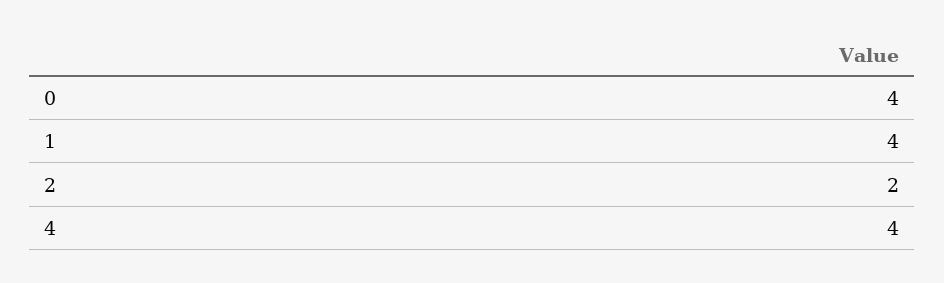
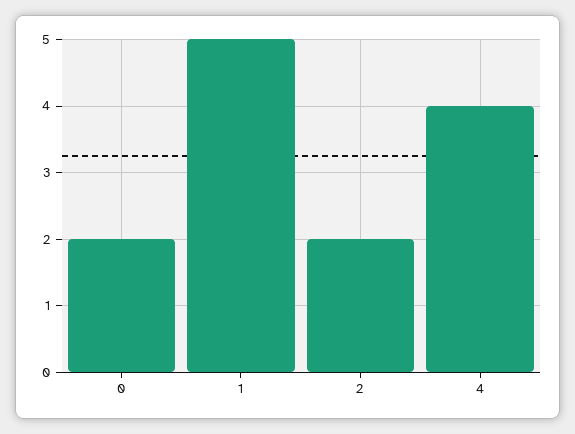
  {
-   "0": 4,
+   "0": 2,
-   "1": 4,
+   "1": 5,
    "2": 2,
    "4": 4
  }

